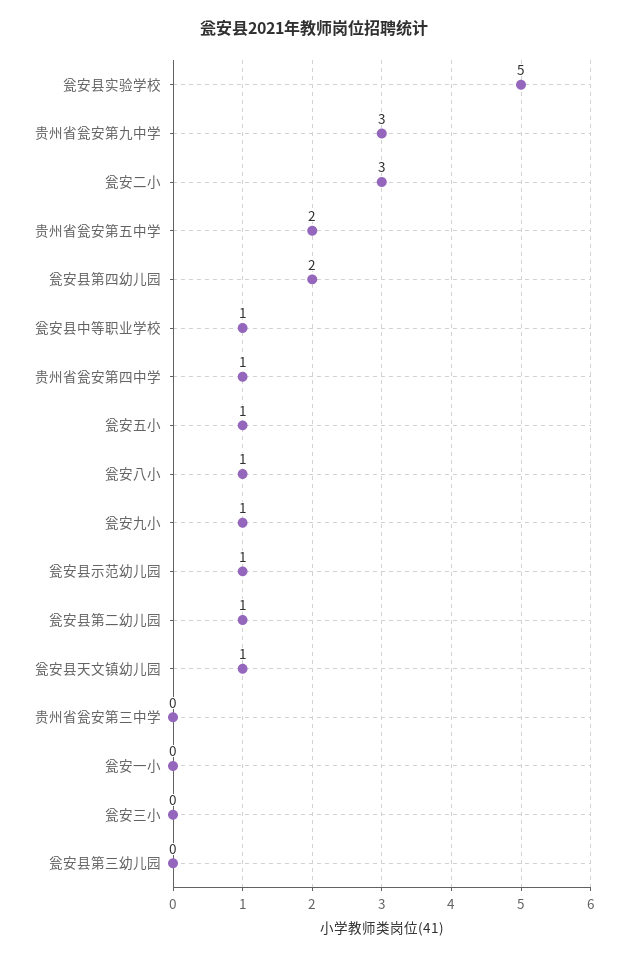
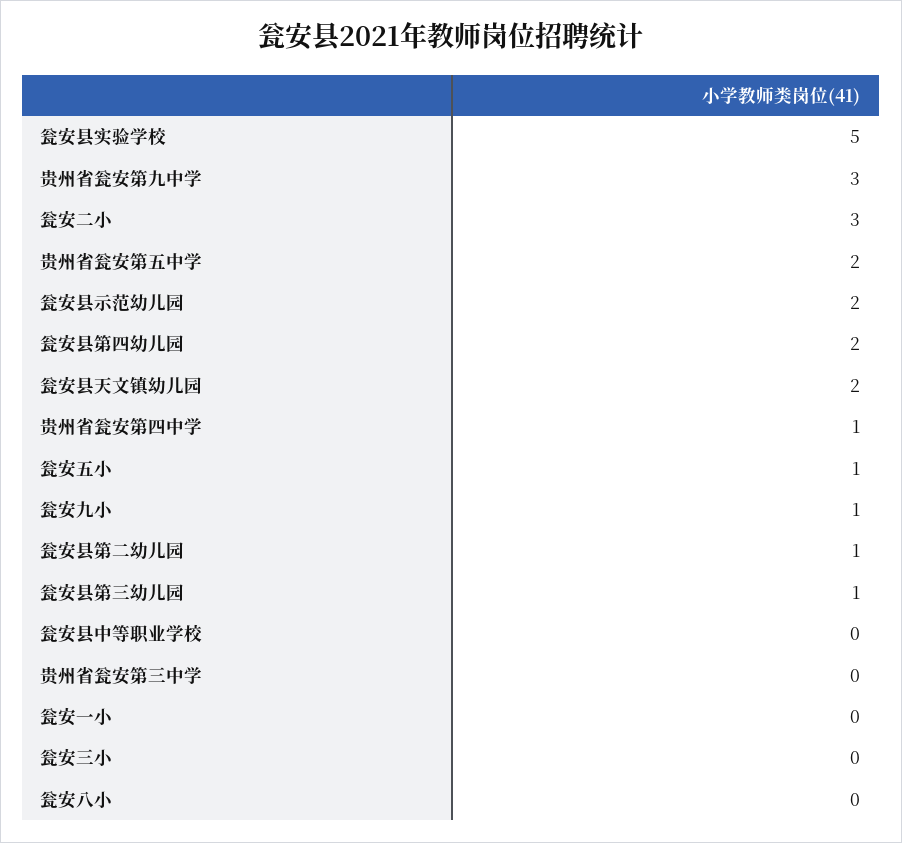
  {
    "瓮安县实验学校": 5,
    "贵州省瓮安第九中学": 3,
    "瓮安二小": 3,
    "贵州省瓮安第五中学": 2,
    "瓮安县第四幼儿园": 2,
-   "瓮安县中等职业学校": 1,
+   "瓮安县中等职业学校": 0,
    "贵州省瓮安第四中学": 1,
    "瓮安五小": 1,
-   "瓮安八小": 1,
+   "瓮安八小": 0,
    "瓮安九小": 1,
-   "瓮安县示范幼儿园": 1,
+   "瓮安县示范幼儿园": 2,
    "瓮安县第二幼儿园": 1,
-   "瓮安县天文镇幼儿园": 1,
+   "瓮安县天文镇幼儿园": 2,
    "贵州省瓮安第三中学": 0,
    "瓮安一小": 0,
    "瓮安三小": 0,
-   "瓮安县第三幼儿园": 0
+   "瓮安县第三幼儿园": 1
  }

